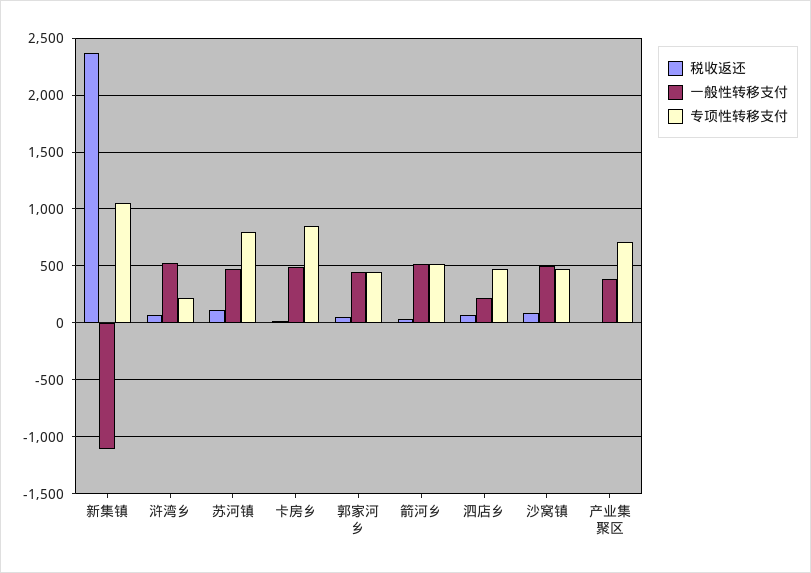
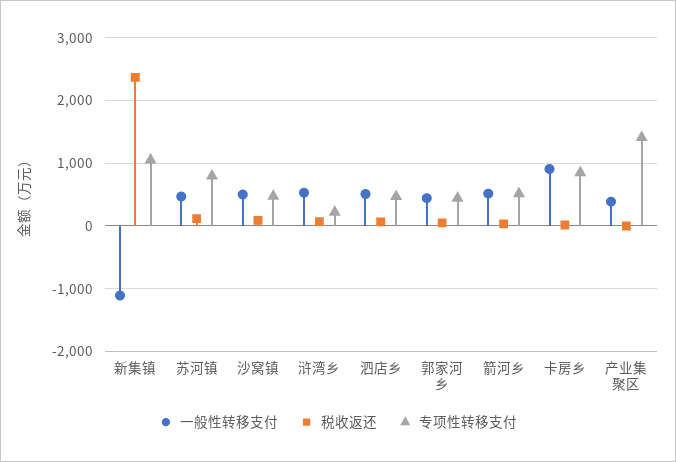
  {
    "税收返还": {
      "新集镇": 2400,
      "浒湾乡": 100,
      "苏河镇": 100,
      "卡房乡": 0,
      "郭家河乡": 0,
      "箭河乡": 0,
      "泗店乡": 100,
      "沙窝镇": 100,
      "产业集聚区": 0
    },
    "一般性转移支付": {
      "新集镇": -1100,
      "浒湾乡": 500,
      "苏河镇": 500,
-     "卡房乡": 500,
+     "卡房乡": 900,
      "郭家河乡": 400,
      "箭河乡": 500,
-     "泗店乡": 200,
+     "泗店乡": 500,
      "沙窝镇": 500,
      "产业集聚区": 400
    },
    "专项性转移支付": {
      "新集镇": 1100,
      "浒湾乡": 200,
      "苏河镇": 800,
      "卡房乡": 800,
      "郭家河乡": 400,
      "箭河乡": 500,
      "泗店乡": 500,
      "沙窝镇": 500,
-     "产业集聚区": 700
+     "产业集聚区": 1400
    }
  }

